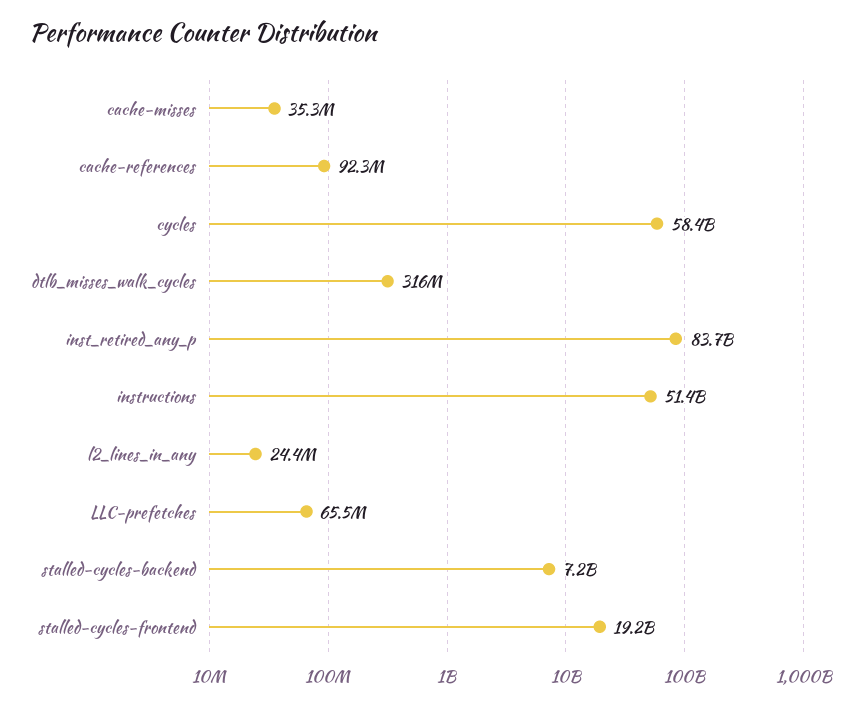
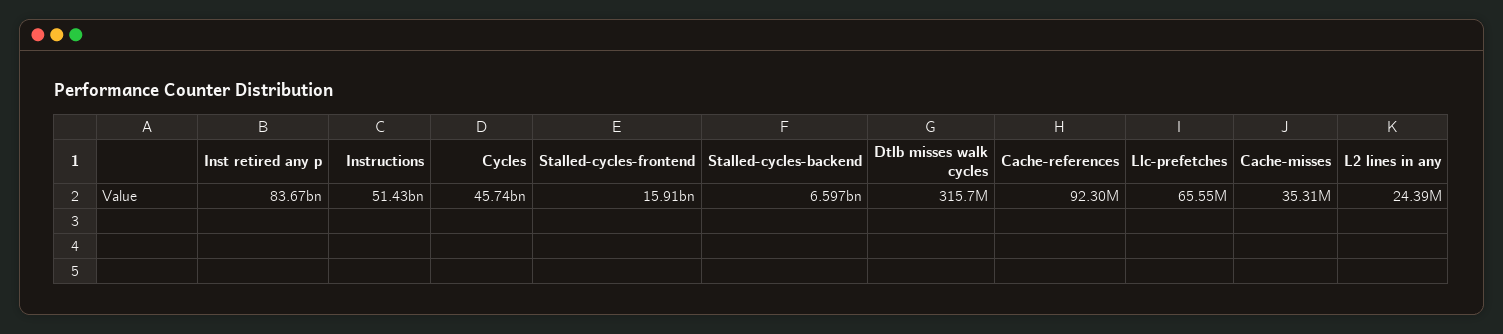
  {
    "cache-misses": 35310000,
    "cache-references": 92300000,
-   "cycles": 58400000000,
+   "cycles": 45740000000,
    "dtlb_misses_walk_cycles": 315700000,
    "inst_retired_any_p": 83670000000,
    "instructions": 51430000000,
    "l2_lines_in_any": 24390000,
    "LLC-prefetches": 65550000,
-   "stalled-cycles-backend": 7200000000,
+   "stalled-cycles-backend": 6597000000,
-   "stalled-cycles-frontend": 19200000000
+   "stalled-cycles-frontend": 15910000000
  }

